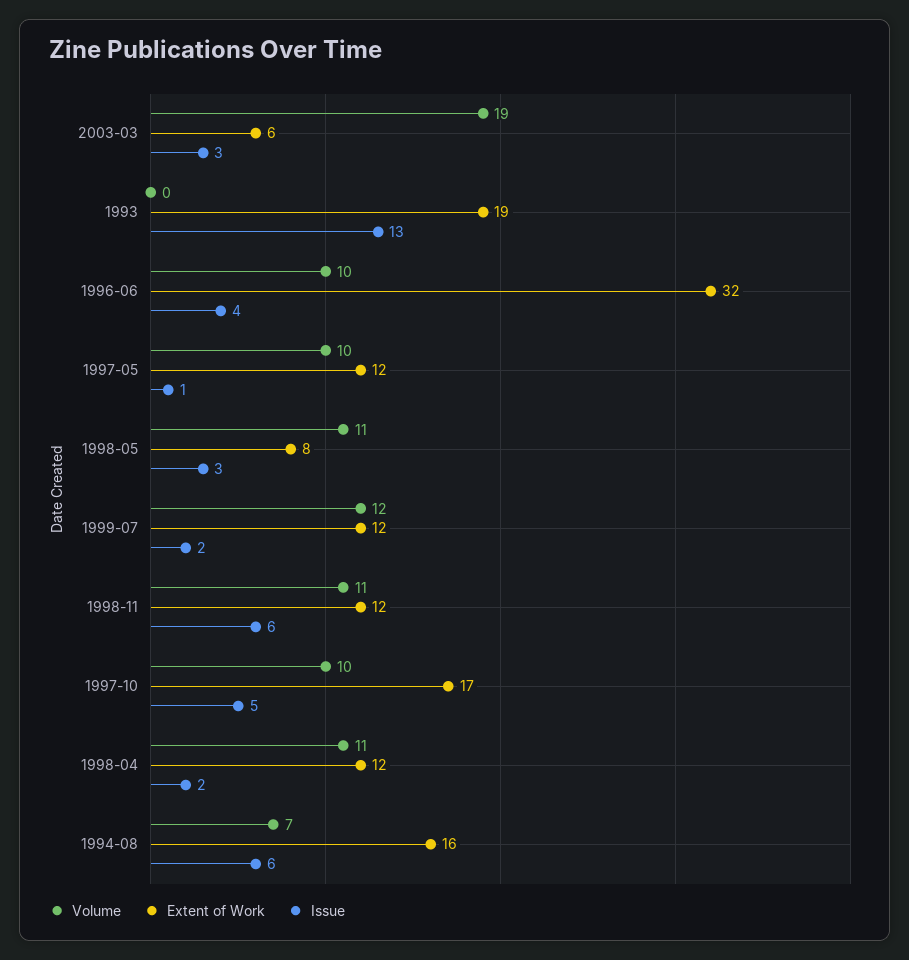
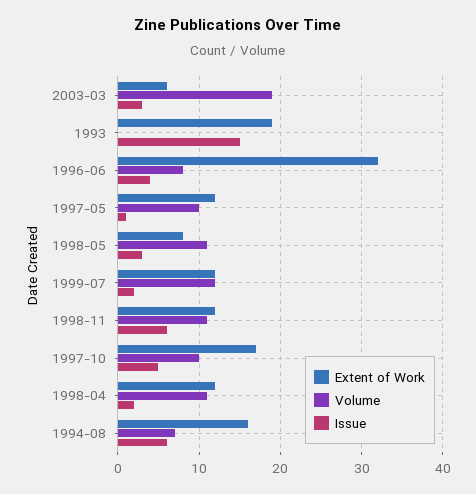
  {
    "Volume": {
      "2003-03": 19,
      "1993": 0,
-     "1996-06": 10,
+     "1996-06": 8,
      "1997-05": 10,
      "1998-05": 11,
      "1999-07": 12,
      "1998-11": 11,
      "1997-10": 10,
      "1998-04": 11,
      "1994-08": 7
    },
    "Extent of Work": {
      "2003-03": 6,
      "1993": 19,
      "1996-06": 32,
      "1997-05": 12,
      "1998-05": 8,
      "1999-07": 12,
      "1998-11": 12,
      "1997-10": 17,
      "1998-04": 12,
      "1994-08": 16
    },
    "Issue": {
      "2003-03": 3,
-     "1993": 13,
+     "1993": 15,
      "1996-06": 4,
      "1997-05": 1,
      "1998-05": 3,
      "1999-07": 2,
      "1998-11": 6,
      "1997-10": 5,
      "1998-04": 2,
      "1994-08": 6
    }
  }

